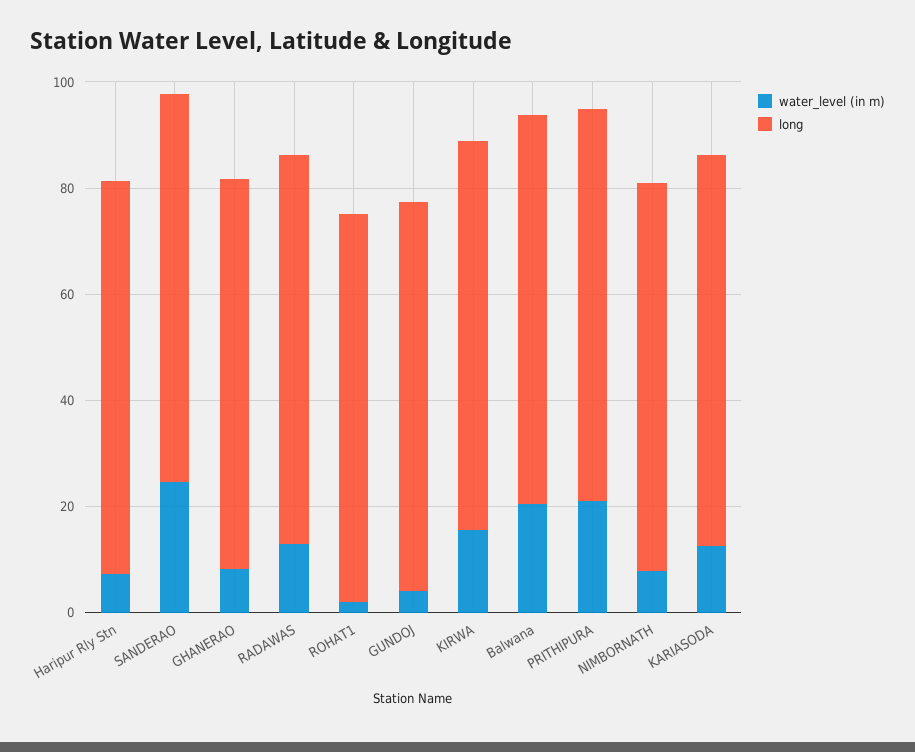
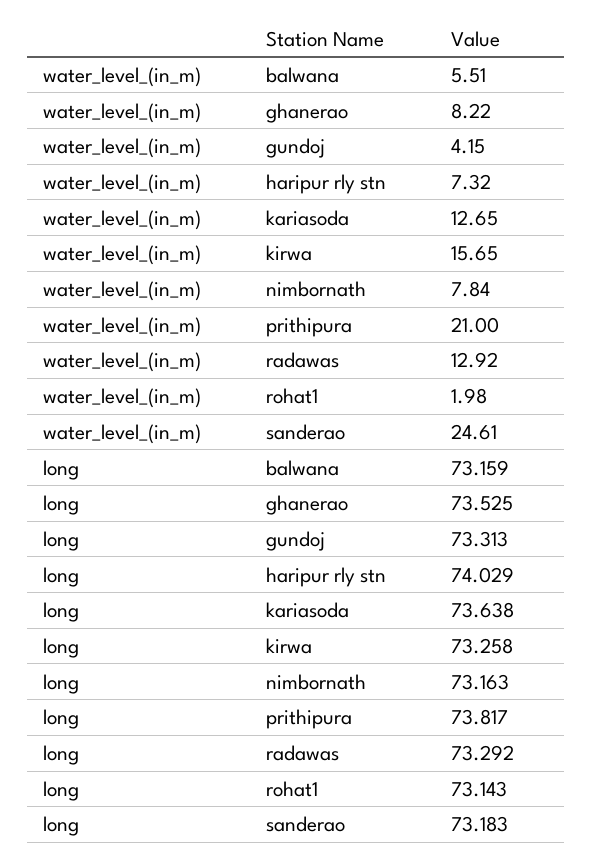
  {
    "water_level (in m)": {
      "Haripur Rly Stn": 7.32,
      "SANDERAO": 24.61,
      "GHANERAO": 8.22,
      "RADAWAS": 12.92,
      "ROHAT1": 1.98,
      "GUNDOJ": 4.15,
      "KIRWA": 15.65,
-     "Balwana": 20,
+     "Balwana": 5.51,
      "PRITHIPURA": 21,
      "NIMBORNATH": 7.84,
      "KARIASODA": 12.65
    },
    "long": {
      "Haripur Rly Stn": 74.029,
      "SANDERAO": 73.183,
      "GHANERAO": 73.525,
      "RADAWAS": 73.292,
      "ROHAT1": 73.143,
      "GUNDOJ": 73.313,
      "KIRWA": 73.258,
      "Balwana": 73.159,
      "PRITHIPURA": 73.817,
      "NIMBORNATH": 73.163,
      "KARIASODA": 73.638
    }
  }

